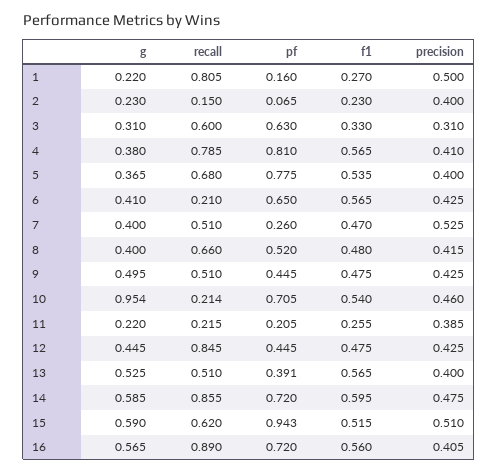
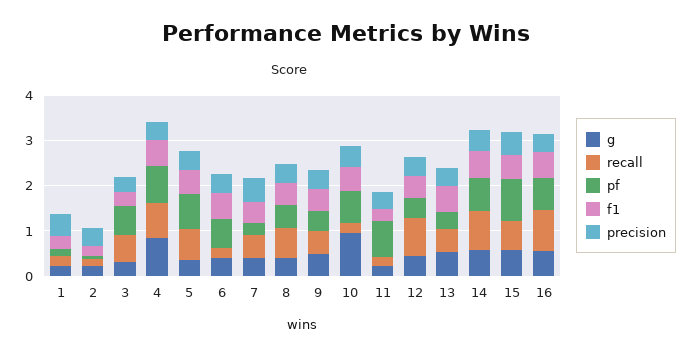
  {
    "g": {
      "1": 0.22,
      "2": 0.23,
      "3": 0.31,
-     "4": 0.38,
+     "4": 0.8,
      "5": 0.365,
      "6": 0.41,
      "7": 0.4,
      "8": 0.4,
      "9": 0.495,
      "10": 0.954,
      "11": 0.22,
      "12": 0.445,
      "13": 0.525,
      "14": 0.585,
      "15": 0.59,
      "16": 0.565
    },
    "recall": {
-     "1": 0.805,
+     "1": 0.2,
      "2": 0.15,
      "3": 0.6,
      "4": 0.785,
      "5": 0.68,
      "6": 0.21,
      "7": 0.51,
      "8": 0.66,
      "9": 0.51,
      "10": 0.214,
      "11": 0.215,
      "12": 0.845,
      "13": 0.51,
      "14": 0.855,
      "15": 0.62,
      "16": 0.89
    },
    "pf": {
      "1": 0.16,
      "2": 0.065,
      "3": 0.63,
      "4": 0.81,
      "5": 0.775,
      "6": 0.65,
      "7": 0.26,
      "8": 0.52,
      "9": 0.445,
      "10": 0.705,
-     "11": 0.205,
+     "11": 0.8,
      "12": 0.445,
      "13": 0.391,
      "14": 0.72,
      "15": 0.943,
      "16": 0.72
    },
    "f1": {
      "1": 0.27,
      "2": 0.23,
      "3": 0.33,
      "4": 0.565,
      "5": 0.535,
      "6": 0.565,
      "7": 0.47,
      "8": 0.48,
      "9": 0.475,
      "10": 0.54,
      "11": 0.255,
      "12": 0.475,
      "13": 0.565,
      "14": 0.595,
      "15": 0.515,
      "16": 0.56
    },
    "precision": {
      "1": 0.5,
      "2": 0.4,
      "3": 0.31,
      "4": 0.41,
      "5": 0.4,
      "6": 0.425,
      "7": 0.525,
      "8": 0.415,
      "9": 0.425,
      "10": 0.46,
      "11": 0.385,
      "12": 0.425,
      "13": 0.4,
      "14": 0.475,
      "15": 0.51,
      "16": 0.405
    }
  }

